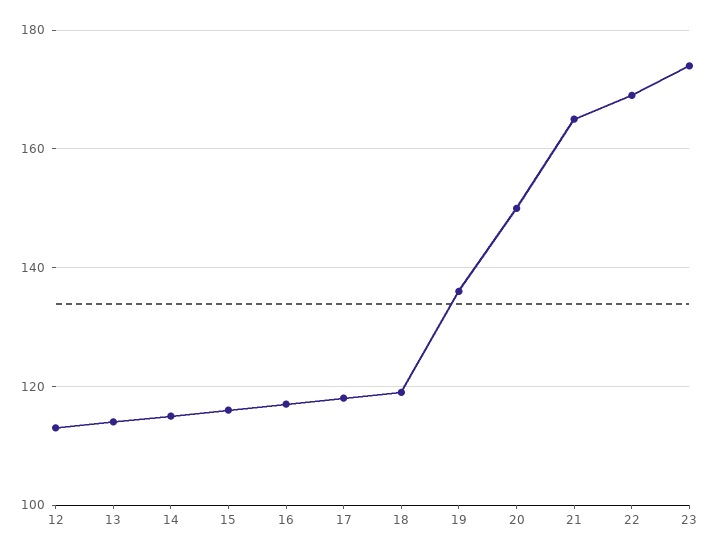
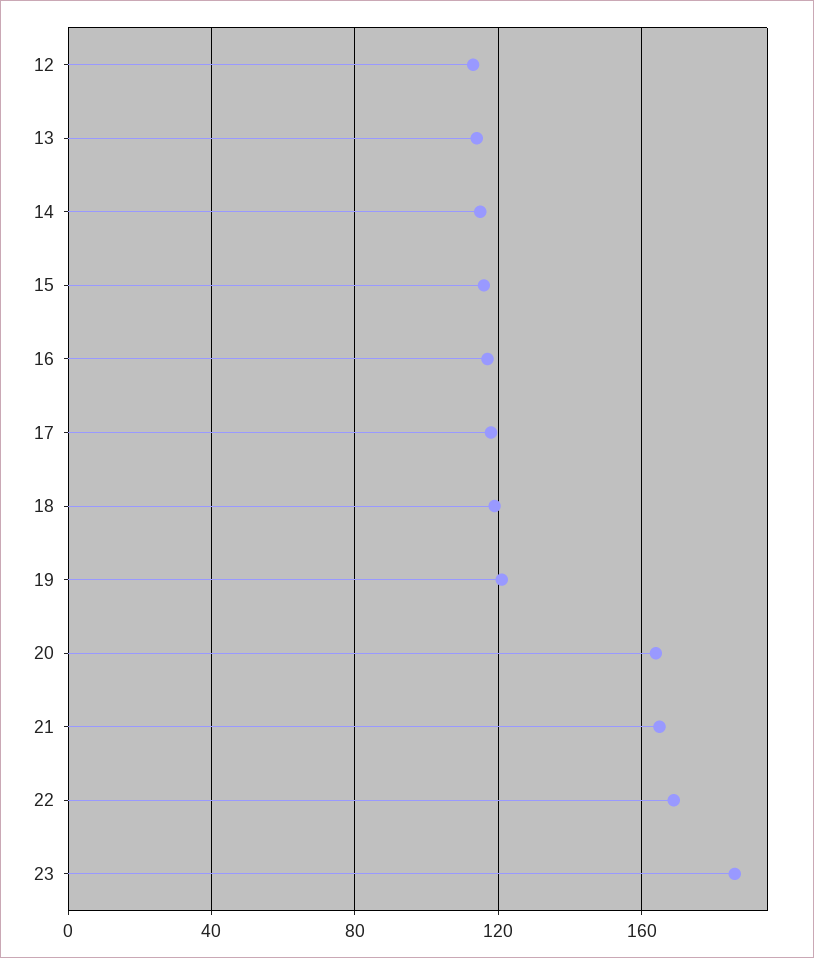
  {
    "12": 115,
    "13": 115,
    "14": 115,
    "15": 115,
    "16": 115,
    "17": 120,
    "18": 120,
-   "19": 135,
+   "19": 120,
-   "20": 150,
+   "20": 165,
    "21": 165,
    "22": 170,
-   "23": 175
+   "23": 185
  }

